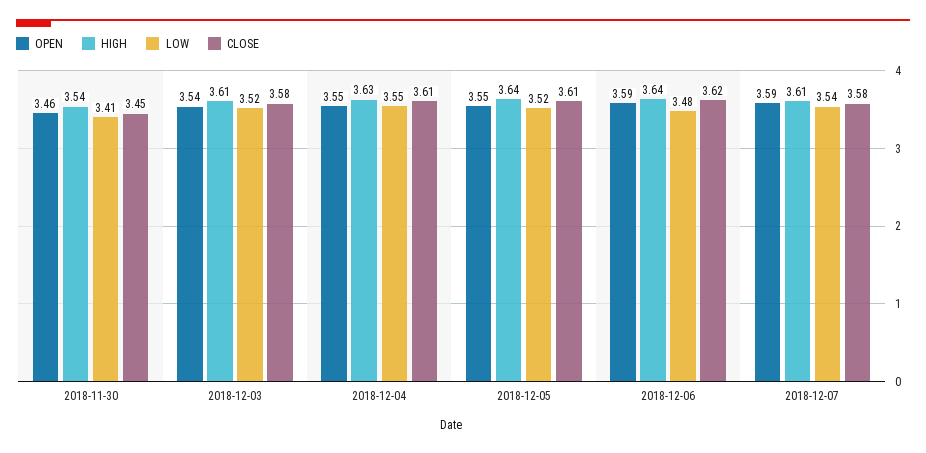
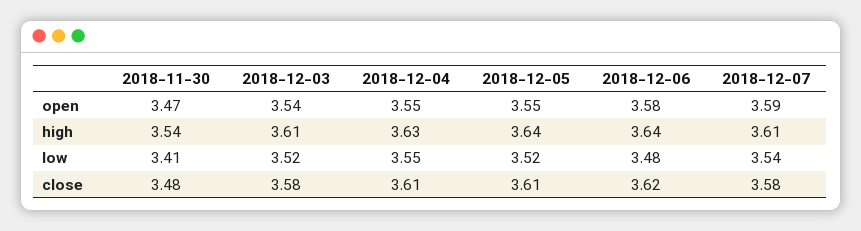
  {
    "OPEN": {
-     "2018-11-30": 3.46,
+     "2018-11-30": 3.47,
      "2018-12-03": 3.54,
      "2018-12-04": 3.55,
      "2018-12-05": 3.55,
-     "2018-12-06": 3.59,
+     "2018-12-06": 3.58,
      "2018-12-07": 3.59
    },
    "HIGH": {
      "2018-11-30": 3.54,
      "2018-12-03": 3.61,
      "2018-12-04": 3.63,
      "2018-12-05": 3.64,
      "2018-12-06": 3.64,
      "2018-12-07": 3.61
    },
    "LOW": {
      "2018-11-30": 3.41,
      "2018-12-03": 3.52,
      "2018-12-04": 3.55,
      "2018-12-05": 3.52,
      "2018-12-06": 3.48,
      "2018-12-07": 3.54
    },
    "CLOSE": {
-     "2018-11-30": 3.45,
+     "2018-11-30": 3.48,
      "2018-12-03": 3.58,
      "2018-12-04": 3.61,
      "2018-12-05": 3.61,
      "2018-12-06": 3.62,
      "2018-12-07": 3.58
    }
  }

